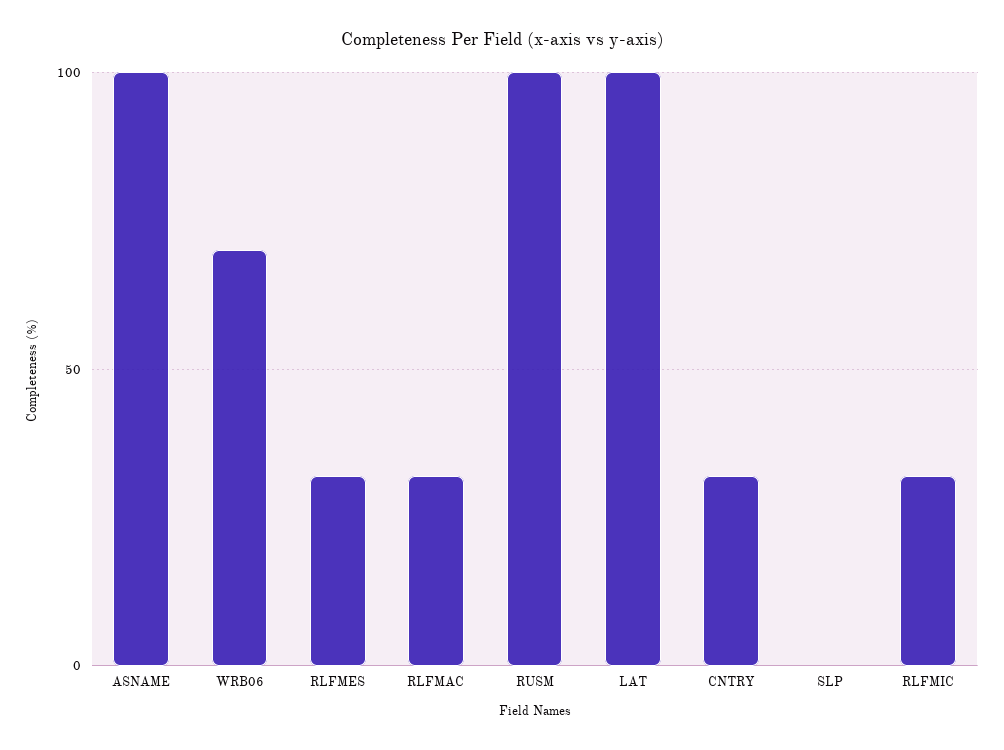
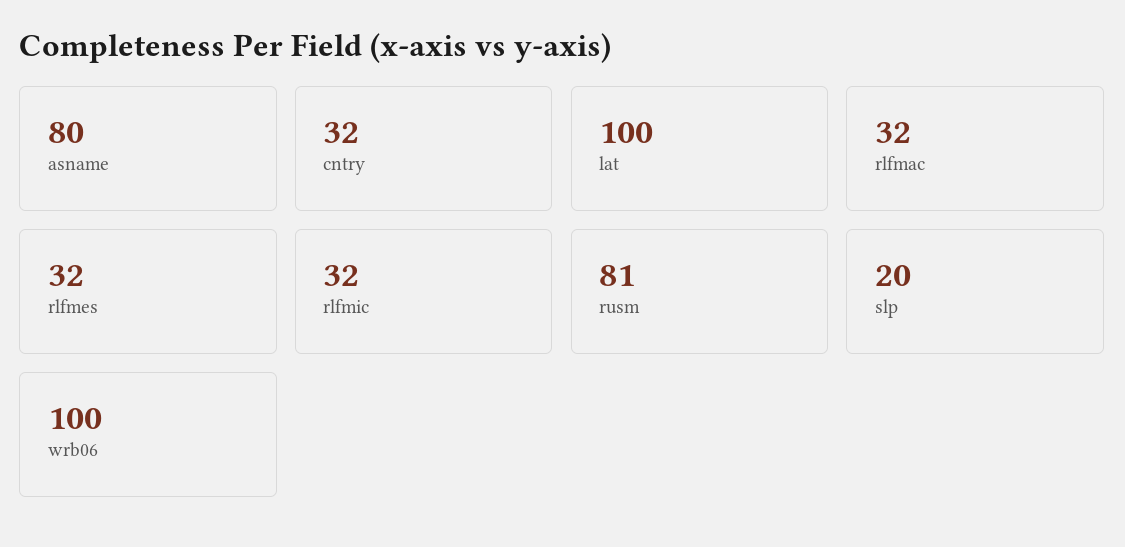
  {
-   "ASNAME": 100,
+   "ASNAME": 80,
-   "WRB06": 70,
+   "WRB06": 100,
    "RLFMES": 32,
    "RLFMAC": 32,
-   "RUSM": 100,
+   "RUSM": 81,
    "LAT": 100,
    "CNTRY": 32,
-   "SLP": 0,
+   "SLP": 20,
    "RLFMIC": 32
  }

